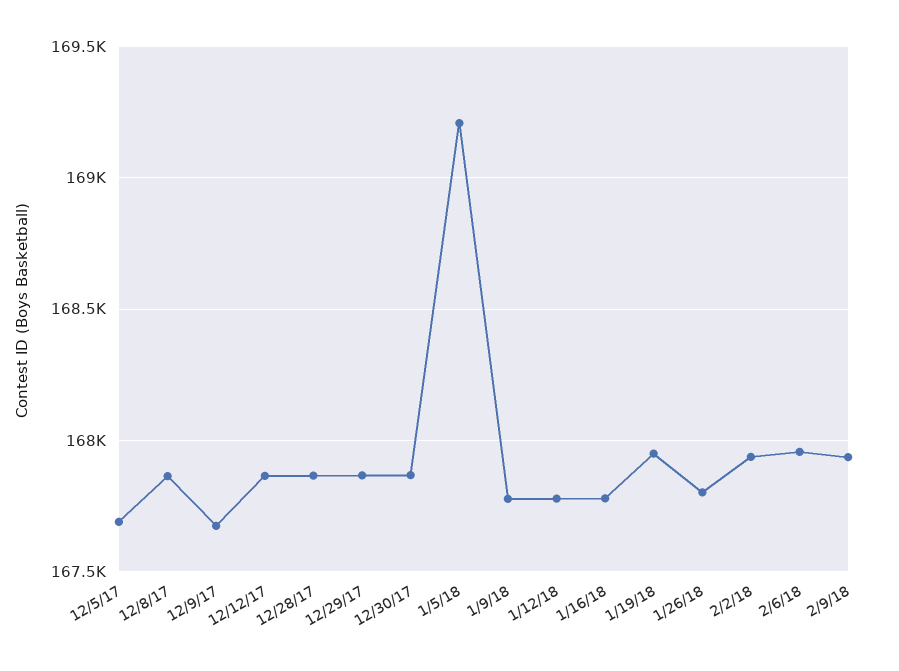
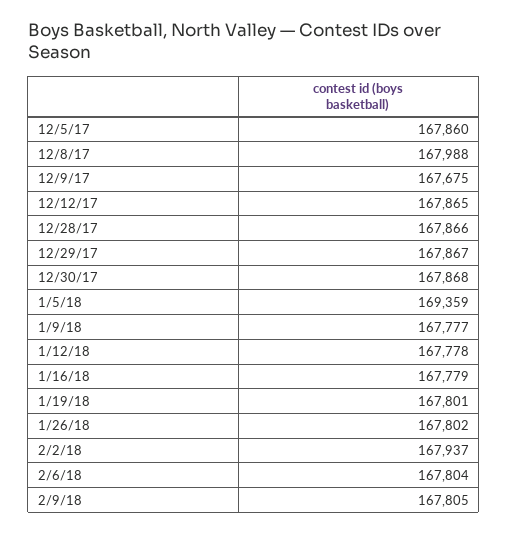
  {
-   "12/5/17": 167700,
+   "12/5/17": 167860,
-   "12/8/17": 167850,
+   "12/8/17": 167988,
    "12/9/17": 167675,
    "12/12/17": 167865,
    "12/28/17": 167866,
    "12/29/17": 167867,
    "12/30/17": 167868,
-   "1/5/18": 169200,
+   "1/5/18": 169359,
    "1/9/18": 167777,
    "1/12/18": 167778,
    "1/16/18": 167779,
-   "1/19/18": 167950,
+   "1/19/18": 167801,
    "1/26/18": 167802,
    "2/2/18": 167937,
-   "2/6/18": 167950,
+   "2/6/18": 167804,
-   "2/9/18": 167950
+   "2/9/18": 167805
  }

